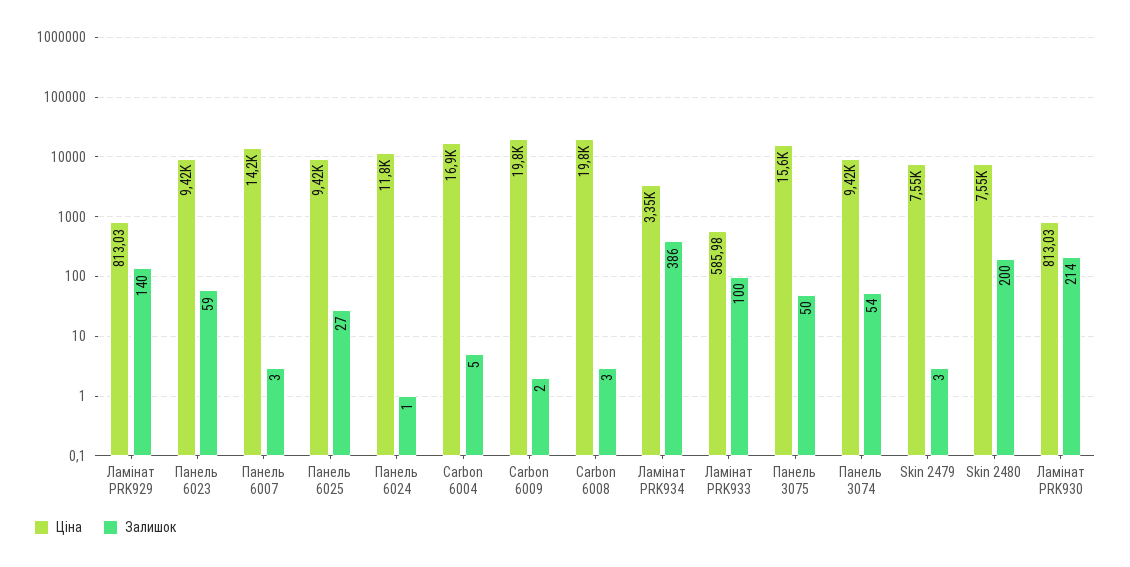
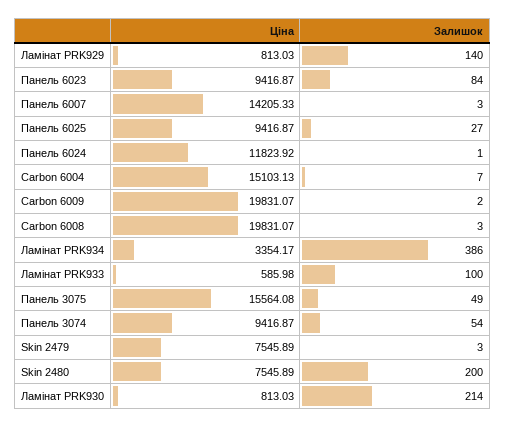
  {
    "Ціна": {
      "Ламінат PRK929": 813.03,
      "Панель 6023": 9416.87,
      "Панель 6007": 14205.33,
      "Панель 6025": 9416.87,
      "Панель 6024": 11823.92,
-     "Carbon 6004": 16900,
+     "Carbon 6004": 15103.13,
      "Carbon 6009": 19831.07,
      "Carbon 6008": 19831.07,
      "Ламінат PRK934": 3354.17,
      "Ламінат PRK933": 585.98,
      "Панель 3075": 15564.08,
      "Панель 3074": 9416.87,
      "Skin 2479": 7545.89,
      "Skin 2480": 7545.89,
      "Ламінат PRK930": 813.03
    },
    "Залишок": {
      "Ламінат PRK929": 140,
-     "Панель 6023": 59,
+     "Панель 6023": 84,
      "Панель 6007": 3,
      "Панель 6025": 27,
      "Панель 6024": 1,
-     "Carbon 6004": 5,
+     "Carbon 6004": 7,
      "Carbon 6009": 2,
      "Carbon 6008": 3,
      "Ламінат PRK934": 386,
      "Ламінат PRK933": 100,
-     "Панель 3075": 50,
+     "Панель 3075": 49,
      "Панель 3074": 54,
      "Skin 2479": 3,
      "Skin 2480": 200,
      "Ламінат PRK930": 214
    }
  }

